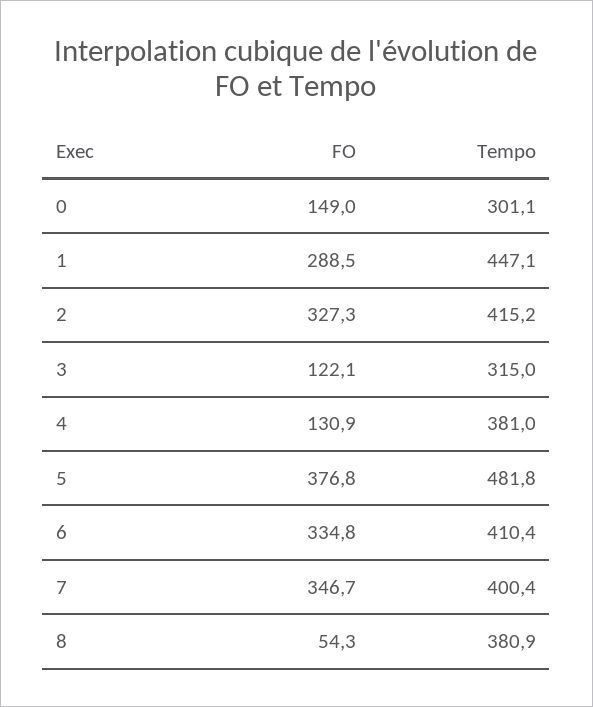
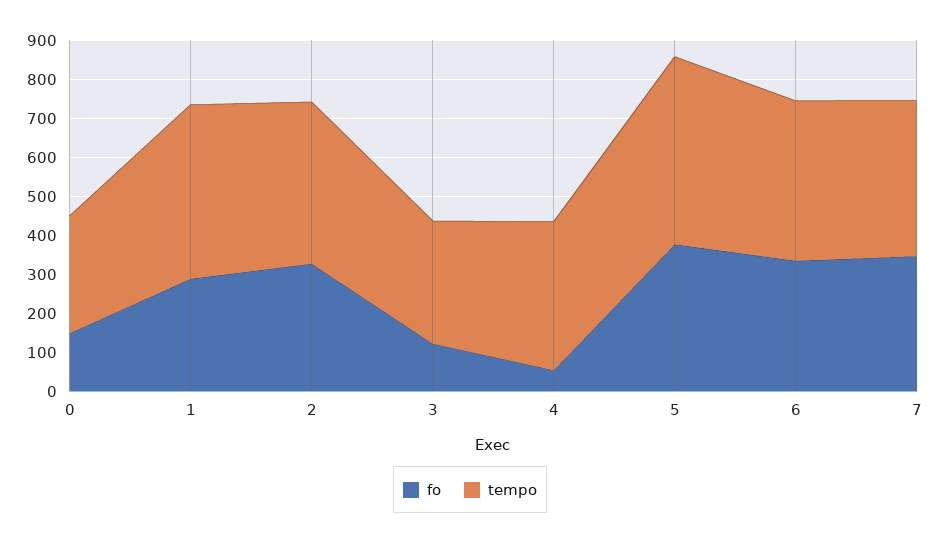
  {
    "FO": {
      "0": 149,
      "1": 288.5,
      "2": 327.3,
      "3": 122.1,
-     "4": 130.9,
+     "4": 50,
      "5": 376.8,
      "6": 334.8,
-     "7": 346.7,
+     "7": 346.7
-     "8": 54.3
    },
    "Tempo": {
      "0": 301.1,
      "1": 447.1,
      "2": 415.2,
      "3": 315,
      "4": 381,
      "5": 481.8,
      "6": 410.4,
-     "7": 400.4,
+     "7": 400.4
-     "8": 380.9
    }
  }

